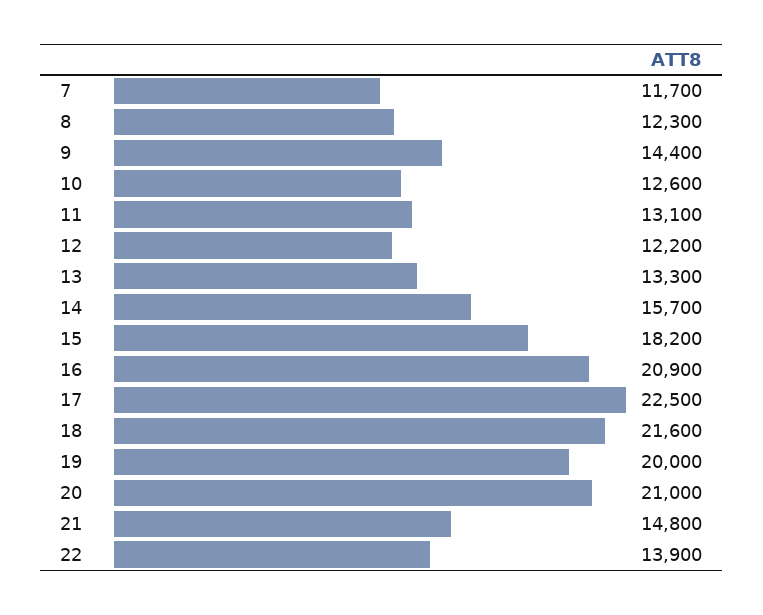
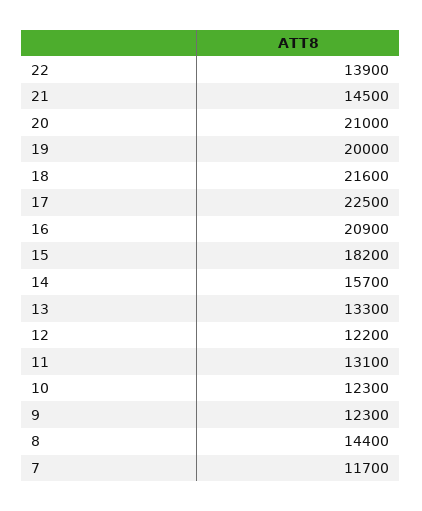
  {
    "7": 11700,
-   "8": 12300,
+   "8": 14400,
-   "9": 14400,
+   "9": 12300,
-   "10": 12600,
+   "10": 12300,
    "11": 13100,
    "12": 12200,
    "13": 13300,
    "14": 15700,
    "15": 18200,
    "16": 20900,
    "17": 22500,
    "18": 21600,
    "19": 20000,
    "20": 21000,
-   "21": 14800,
+   "21": 14500,
    "22": 13900
  }

